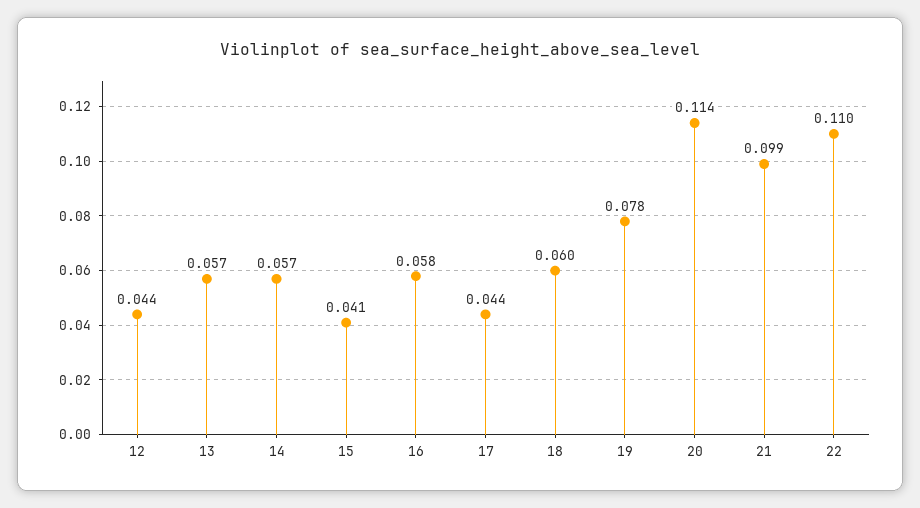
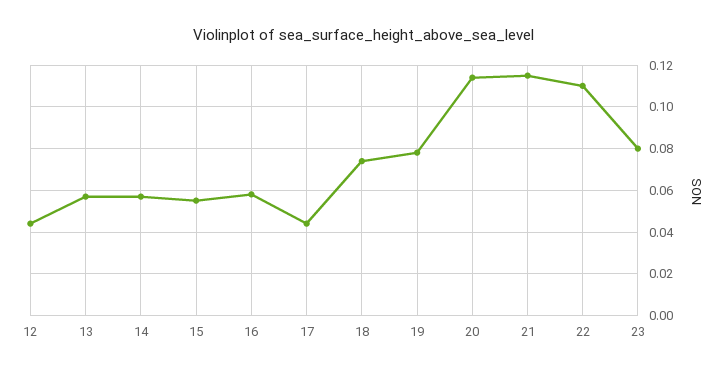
  {
    "12": 0.044,
    "13": 0.057,
    "14": 0.057,
-   "15": 0.041,
+   "15": 0.055,
    "16": 0.058,
    "17": 0.044,
-   "18": 0.06,
+   "18": 0.075,
    "19": 0.078,
    "20": 0.114,
-   "21": 0.099,
+   "21": 0.115,
-   "22": 0.11
+   "22": 0.11,
+   "23": 0.08
  }

